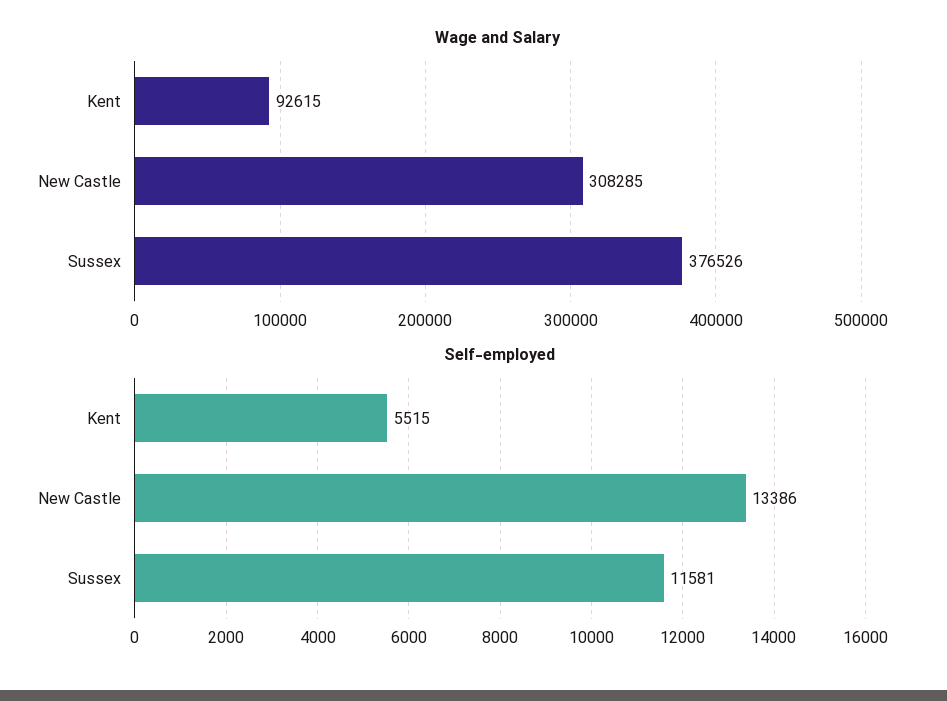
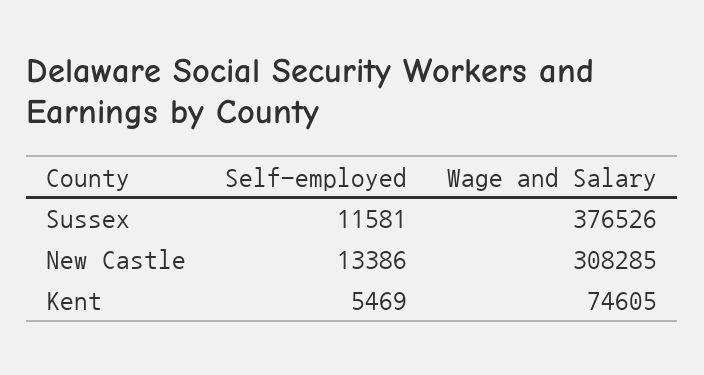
  {
    "Wage and Salary": {
-     "Kent": 92615,
+     "Kent": 74605,
      "New Castle": 308285,
      "Sussex": 376526
    },
    "Self-employed": {
-     "Kent": 5515,
+     "Kent": 5469,
      "New Castle": 13386,
      "Sussex": 11581
    }
  }

